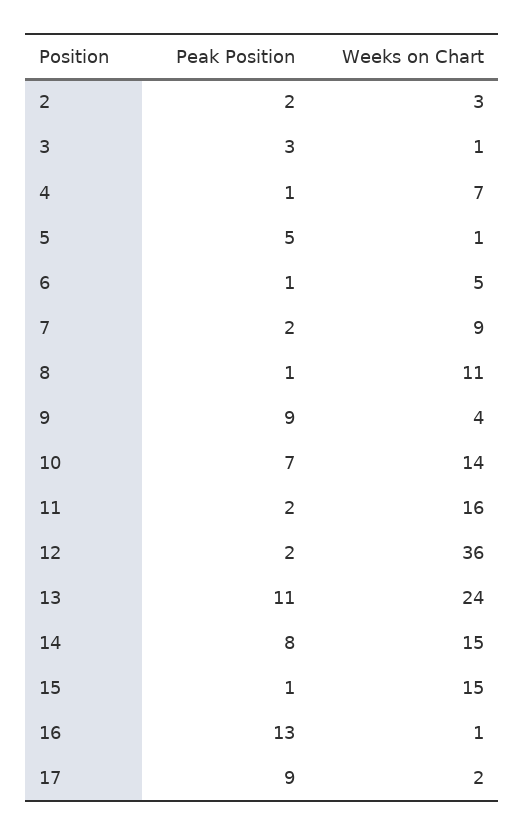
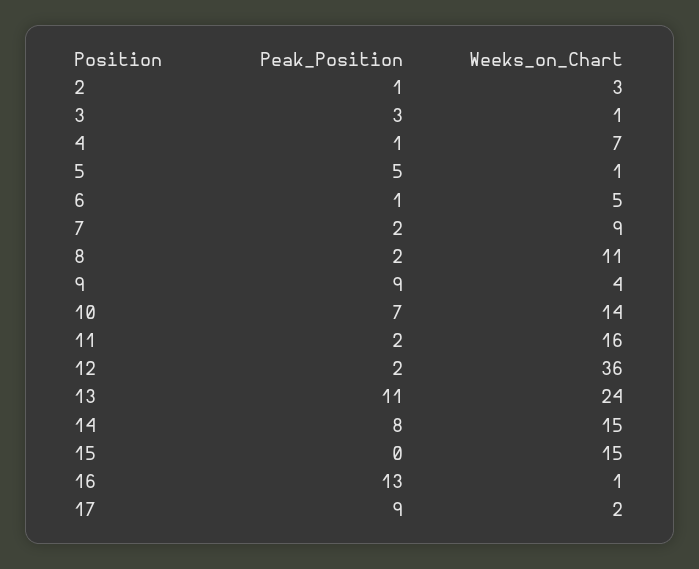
  {
    "Peak Position": {
-     "2": 2,
+     "2": 1,
      "3": 3,
      "4": 1,
      "5": 5,
      "6": 1,
      "7": 2,
-     "8": 1,
+     "8": 2,
      "9": 9,
      "10": 7,
      "11": 2,
      "12": 2,
      "13": 11,
      "14": 8,
-     "15": 1,
+     "15": 0,
      "16": 13,
      "17": 9
    },
    "Weeks on Chart": {
      "2": 3,
      "3": 1,
      "4": 7,
      "5": 1,
      "6": 5,
      "7": 9,
      "8": 11,
      "9": 4,
      "10": 14,
      "11": 16,
      "12": 36,
      "13": 24,
      "14": 15,
      "15": 15,
      "16": 1,
      "17": 2
    }
  }

